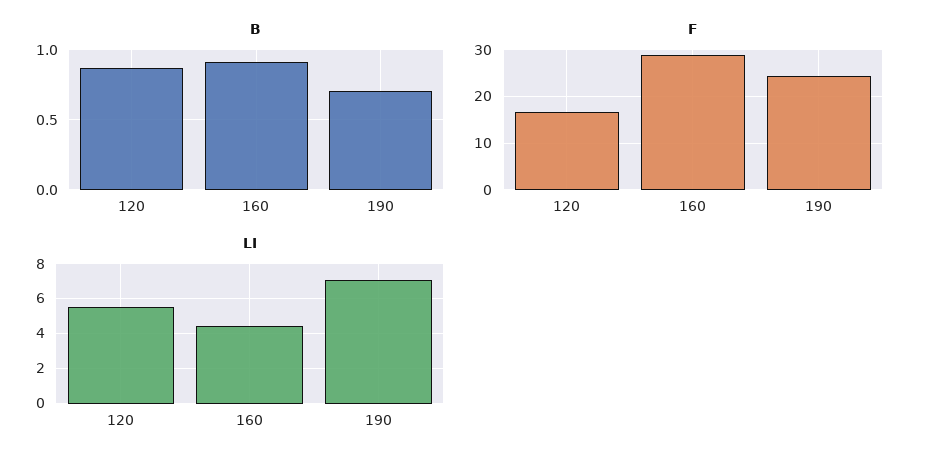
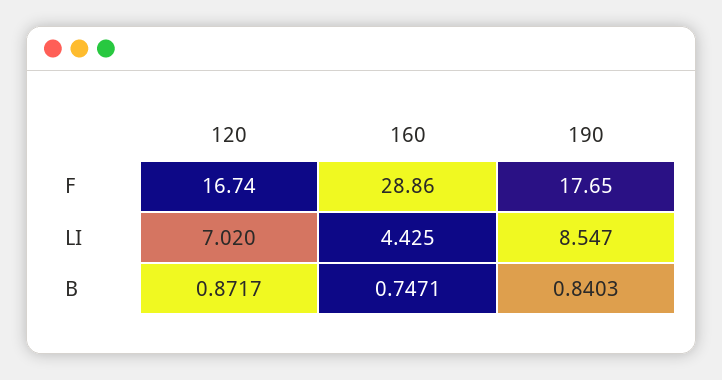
  {
    "B": {
      "120": 0.8717,
-     "160": 0.9,
+     "160": 0.7471,
-     "190": 0.7
+     "190": 0.8403
    },
    "F": {
      "120": 16.74,
      "160": 28.86,
-     "190": 24
+     "190": 17.65
    },
    "LI": {
-     "120": 5.5,
+     "120": 7.02,
      "160": 4.425,
-     "190": 7
+     "190": 8.547
    }
  }

